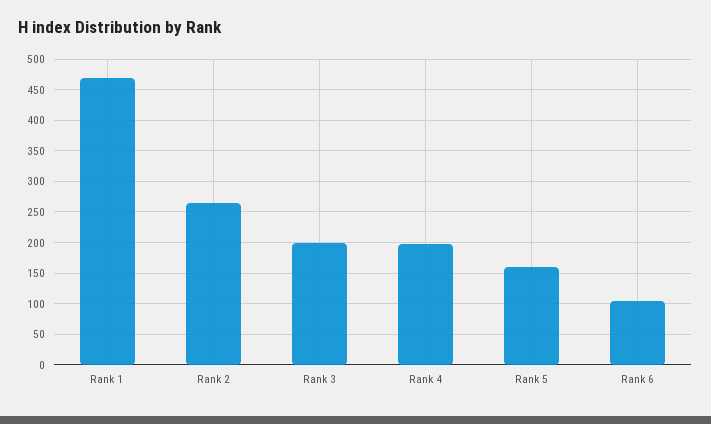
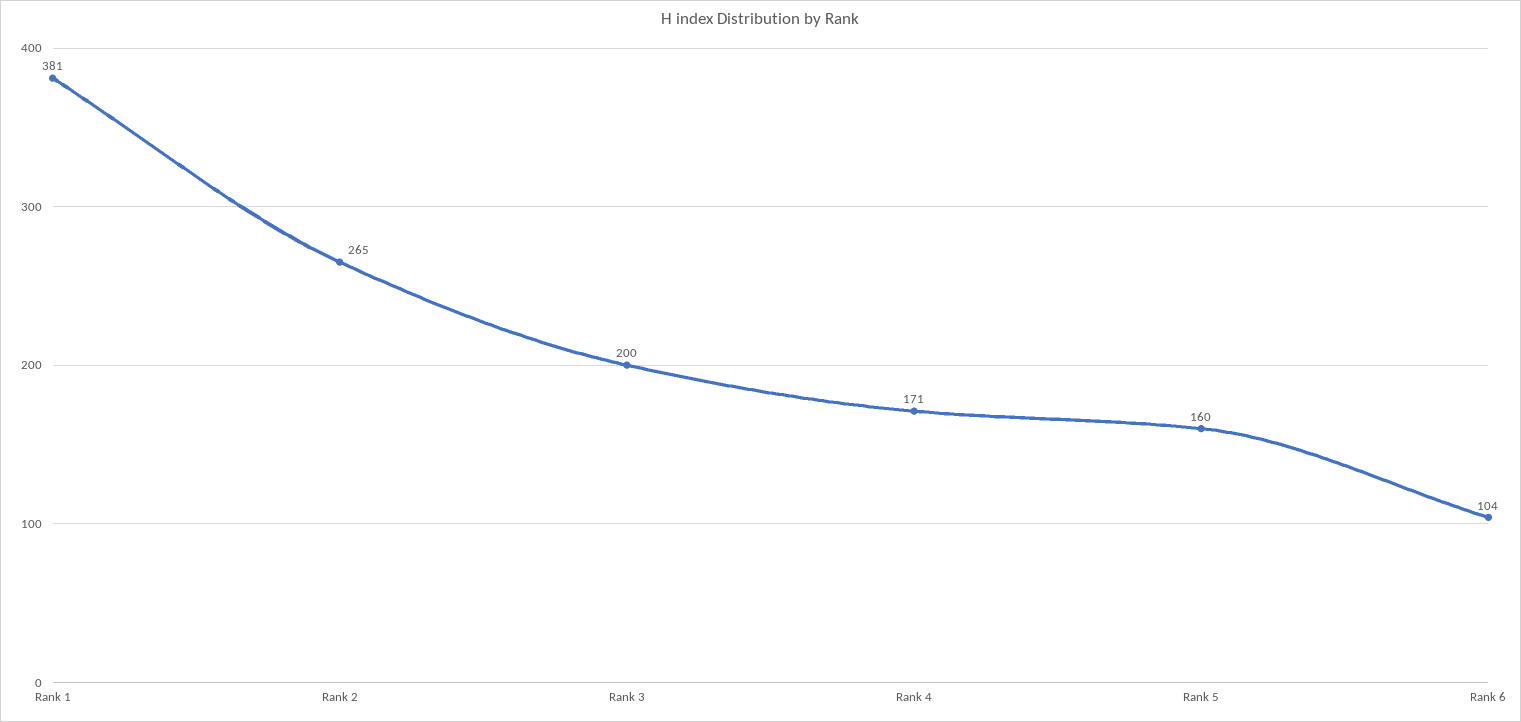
  {
-   "Rank 1": 470,
+   "Rank 1": 381,
    "Rank 2": 265,
    "Rank 3": 200,
-   "Rank 4": 200,
+   "Rank 4": 171,
    "Rank 5": 160,
    "Rank 6": 104
  }

